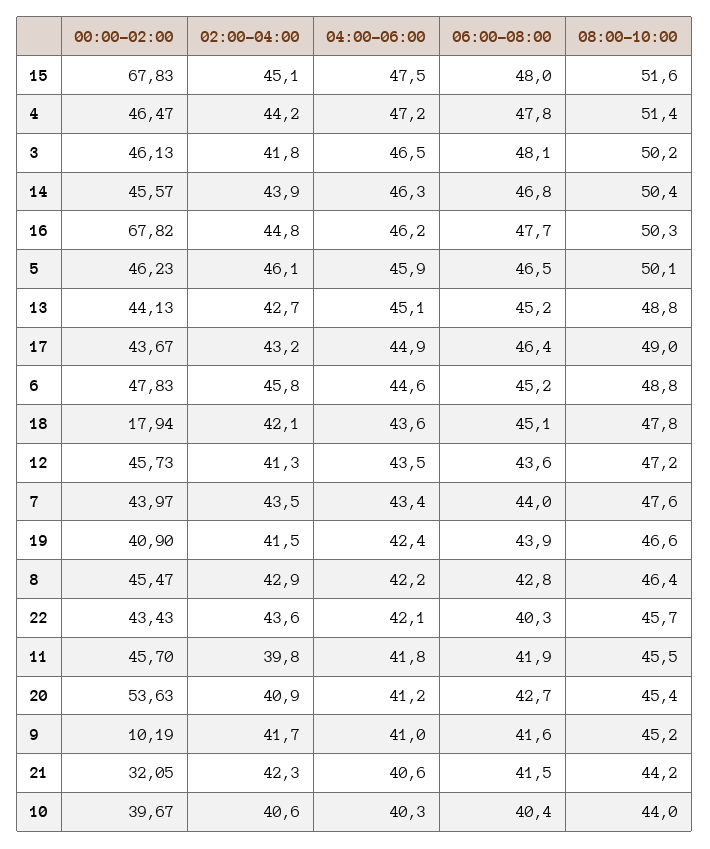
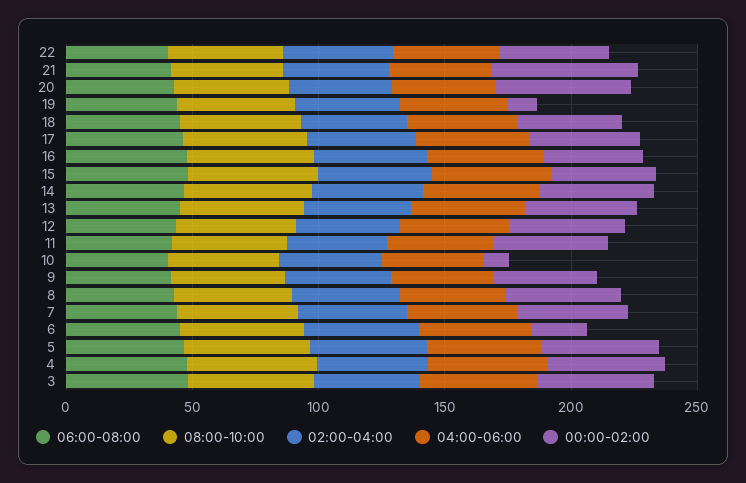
  {
    "00:00-02:00": {
-     "15": 67.83,
+     "15": 40,
      "4": 46.47,
      "3": 46.13,
      "14": 45.57,
-     "16": 67.82,
+     "16": 40,
      "5": 46.23,
      "13": 44.13,
      "17": 43.67,
-     "6": 47.83,
+     "6": 20,
-     "18": 17.94,
+     "18": 40,
      "12": 45.73,
      "7": 43.97,
-     "19": 40.9,
+     "19": 10,
      "8": 45.47,
      "22": 43.43,
      "11": 45.7,
      "20": 53.63,
-     "9": 10.19,
+     "9": 40,
-     "21": 32.05,
+     "21": 60,
-     "10": 39.67
+     "10": 10
    },
    "02:00-04:00": {
      "15": 45.1,
      "4": 44.2,
      "3": 41.8,
      "14": 43.9,
      "16": 44.8,
      "5": 46.1,
      "13": 42.7,
      "17": 43.2,
      "6": 45.8,
      "18": 42.1,
      "12": 41.3,
      "7": 43.5,
      "19": 41.5,
      "8": 42.9,
      "22": 43.6,
      "11": 39.8,
      "20": 40.9,
      "9": 41.7,
      "21": 42.3,
      "10": 40.6
    },
    "04:00-06:00": {
      "15": 47.5,
      "4": 47.2,
      "3": 46.5,
      "14": 46.3,
      "16": 46.2,
      "5": 45.9,
      "13": 45.1,
      "17": 44.9,
      "6": 44.6,
      "18": 43.6,
      "12": 43.5,
      "7": 43.4,
      "19": 42.4,
      "8": 42.2,
      "22": 42.1,
      "11": 41.8,
      "20": 41.2,
      "9": 41,
      "21": 40.6,
      "10": 40.3
    },
    "06:00-08:00": {
      "15": 48,
      "4": 47.8,
      "3": 48.1,
      "14": 46.8,
      "16": 47.7,
      "5": 46.5,
      "13": 45.2,
      "17": 46.4,
      "6": 45.2,
      "18": 45.1,
      "12": 43.6,
      "7": 44,
      "19": 43.9,
      "8": 42.8,
      "22": 40.3,
      "11": 41.9,
      "20": 42.7,
      "9": 41.6,
      "21": 41.5,
      "10": 40.4
    },
    "08:00-10:00": {
      "15": 51.6,
      "4": 51.4,
      "3": 50.2,
      "14": 50.4,
      "16": 50.3,
      "5": 50.1,
      "13": 48.8,
      "17": 49,
      "6": 48.8,
      "18": 47.8,
      "12": 47.2,
      "7": 47.6,
      "19": 46.6,
      "8": 46.4,
      "22": 45.7,
      "11": 45.5,
      "20": 45.4,
      "9": 45.2,
      "21": 44.2,
      "10": 44
    }
  }

